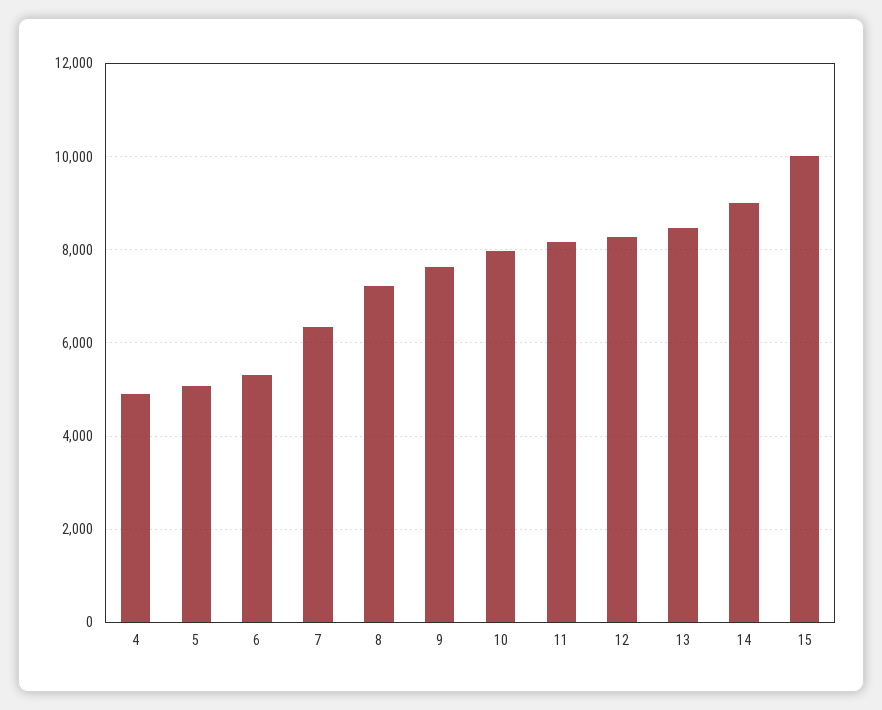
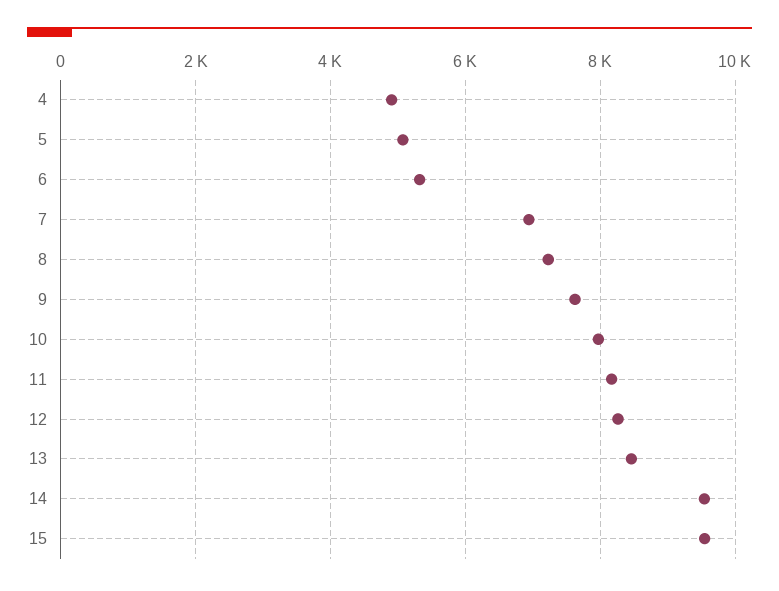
  {
    "4": 5000,
    "5": 5000,
    "6": 5400,
-   "7": 6400,
+   "7": 7000,
    "8": 7200,
    "9": 7600,
    "10": 8000,
    "11": 8200,
    "12": 8200,
    "13": 8400,
-   "14": 9000,
+   "14": 9600,
-   "15": 10000
+   "15": 9600
  }

